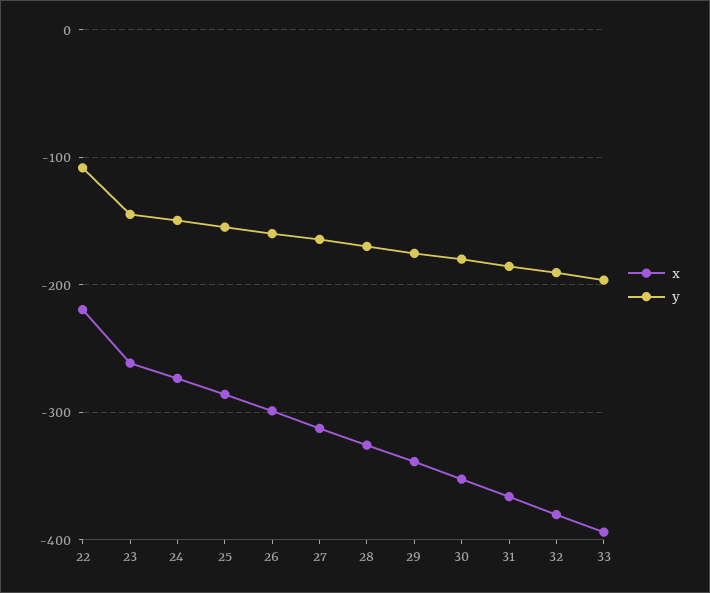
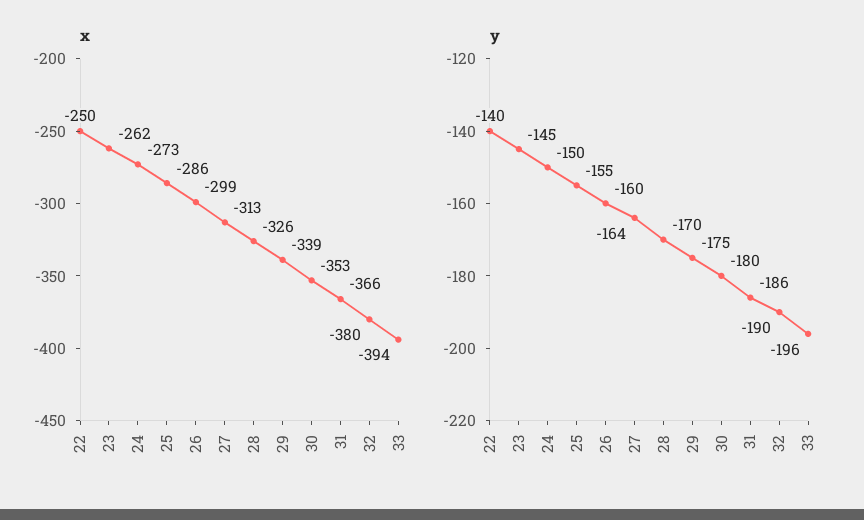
  {
    "x": {
-     "22": -220,
+     "22": -250,
      "23": -262,
      "24": -273,
      "25": -286,
      "26": -299,
      "27": -313,
      "28": -326,
      "29": -339,
      "30": -353,
      "31": -366,
      "32": -380,
      "33": -394
    },
    "y": {
-     "22": -110,
+     "22": -140,
      "23": -145,
      "24": -150,
      "25": -155,
      "26": -160,
      "27": -164,
      "28": -170,
      "29": -175,
      "30": -180,
      "31": -186,
      "32": -190,
      "33": -196
    }
  }

